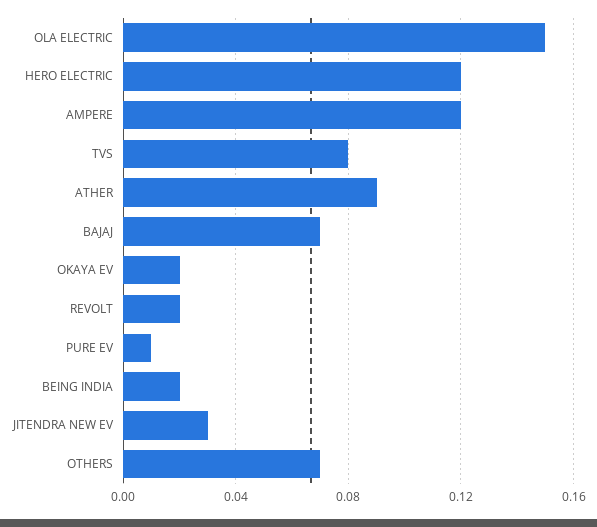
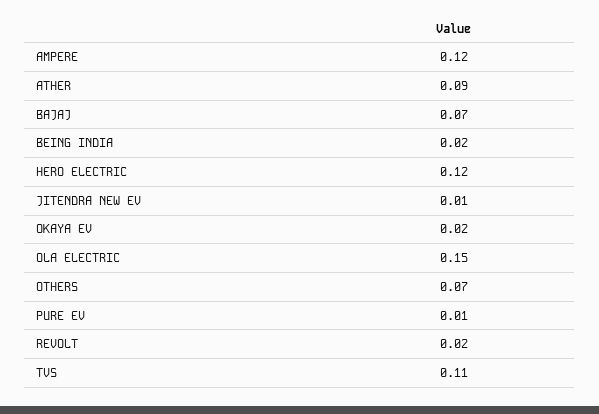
  {
    "OLA ELECTRIC": 0.15,
    "HERO ELECTRIC": 0.12,
    "AMPERE": 0.12,
-   "TVS": 0.08,
+   "TVS": 0.11,
    "ATHER": 0.09,
    "BAJAJ": 0.07,
    "OKAYA EV": 0.02,
    "REVOLT": 0.02,
    "PURE EV": 0.01,
    "BEING INDIA": 0.02,
-   "JITENDRA NEW EV": 0.03,
+   "JITENDRA NEW EV": 0.01,
    "OTHERS": 0.07
  }

